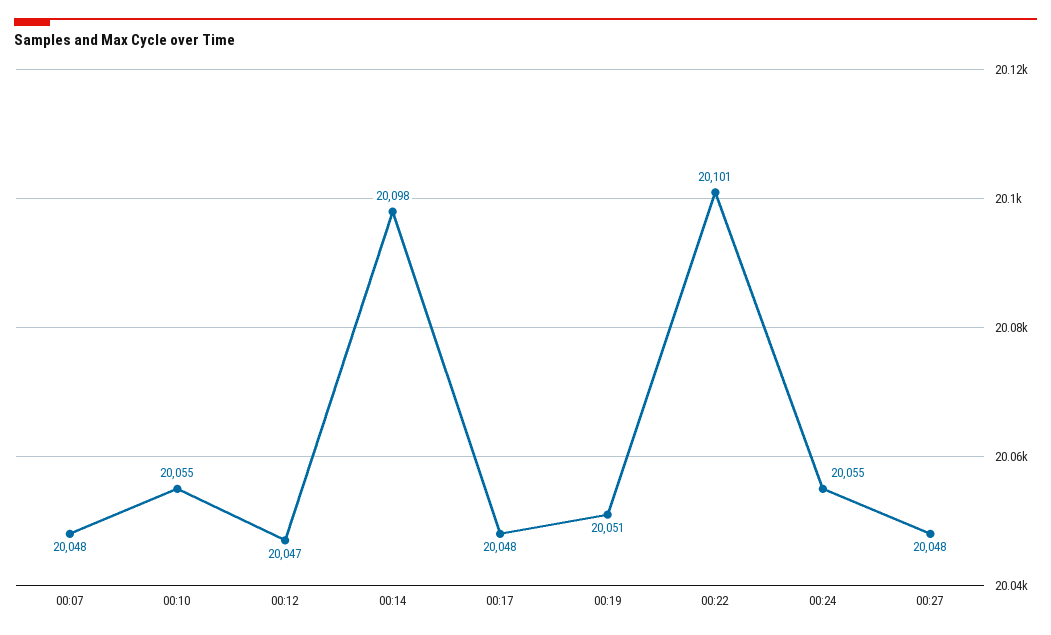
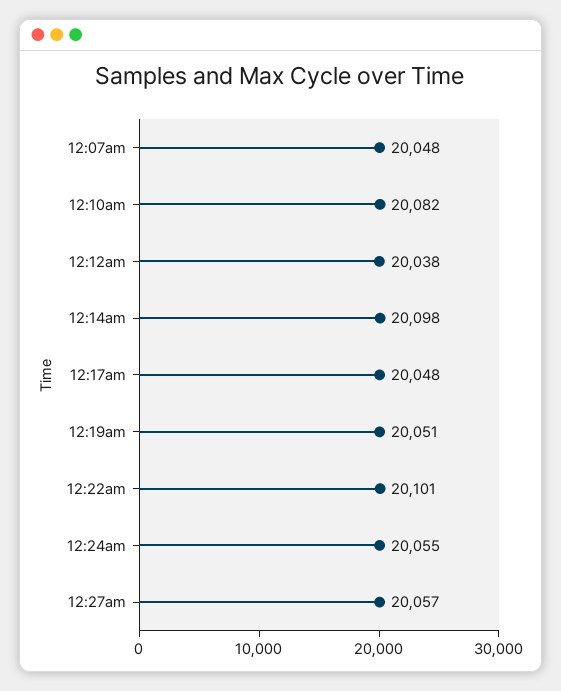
  {
    "00:07": 20048,
-   "00:10": 20055,
+   "00:10": 20082,
-   "00:12": 20047,
+   "00:12": 20038,
    "00:14": 20098,
    "00:17": 20048,
    "00:19": 20051,
    "00:22": 20101,
    "00:24": 20055,
-   "00:27": 20048
+   "00:27": 20057
  }

